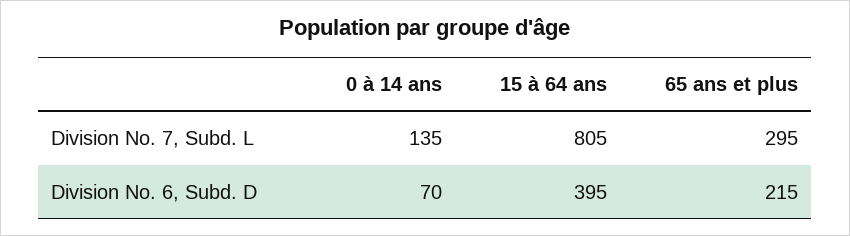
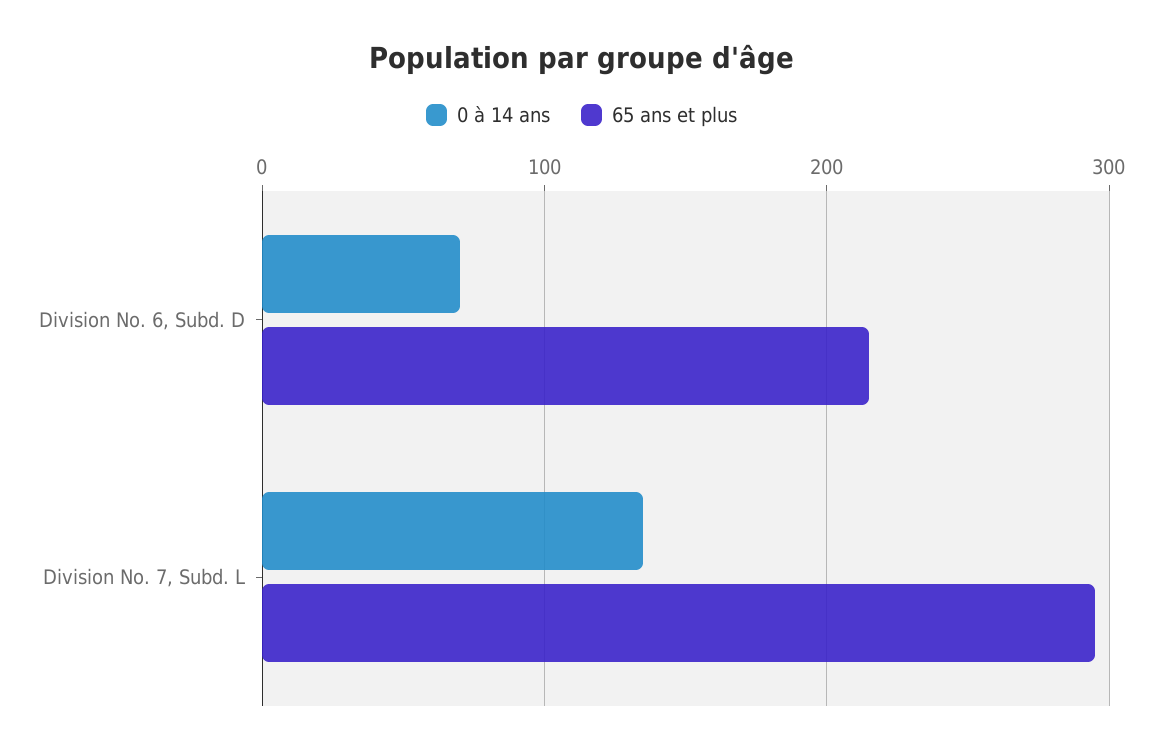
  {
    "0 à 14 ans": {
      "Division No. 7, Subd. L": 135,
      "Division No. 6, Subd. D": 70
    },
-   "15 à 64 ans": {
-     "Division No. 7, Subd. L": 805,
-     "Division No. 6, Subd. D": 395
-   },
    "65 ans et plus": {
      "Division No. 7, Subd. L": 295,
      "Division No. 6, Subd. D": 215
    }
  }

